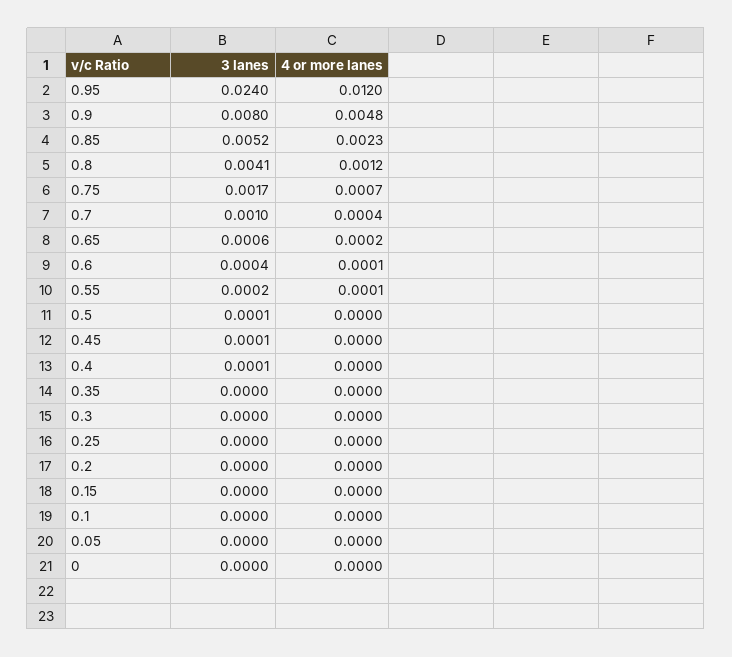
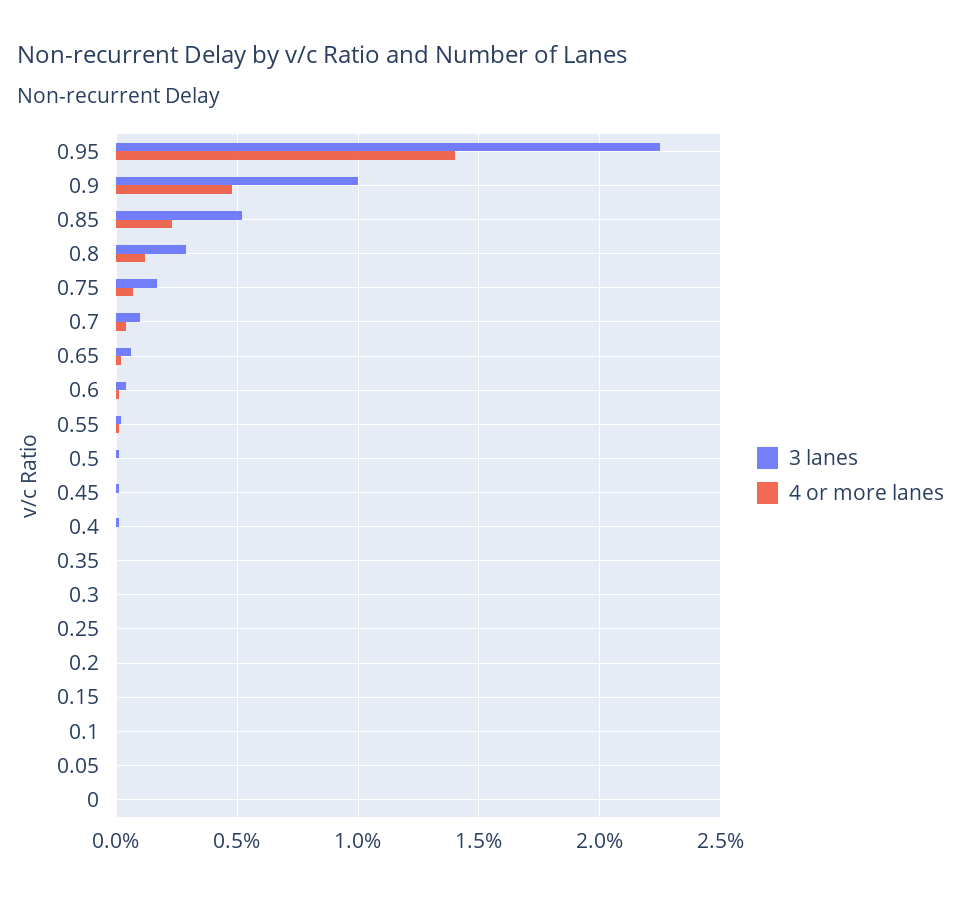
  {
    "3 lanes": {
-     "0.95": 0.024,
+     "0.95": 0.0225,
-     "0.9": 0.008,
+     "0.9": 0.01,
      "0.85": 0.0052,
-     "0.8": 0.0041,
+     "0.8": 0.003,
      "0.75": 0.0017,
      "0.7": 0.001,
      "0.65": 0.0006,
      "0.6": 0.0004,
      "0.55": 0.0002,
      "0.5": 0.0001,
      "0.45": 0.0001,
      "0.4": 0.0001,
      "0.35": 0,
      "0.3": 0,
      "0.25": 0,
      "0.2": 0,
      "0.15": 0,
      "0.1": 0,
      "0.05": 0,
      "0": 0
    },
    "4 or more lanes": {
-     "0.95": 0.012,
+     "0.95": 0.014,
      "0.9": 0.0048,
      "0.85": 0.0023,
      "0.8": 0.0012,
      "0.75": 0.0007,
      "0.7": 0.0004,
      "0.65": 0.0002,
      "0.6": 0.0001,
      "0.55": 0.0001,
      "0.5": 0,
      "0.45": 0,
      "0.4": 0,
      "0.35": 0,
      "0.3": 0,
      "0.25": 0,
      "0.2": 0,
      "0.15": 0,
      "0.1": 0,
      "0.05": 0,
      "0": 0
    }
  }

